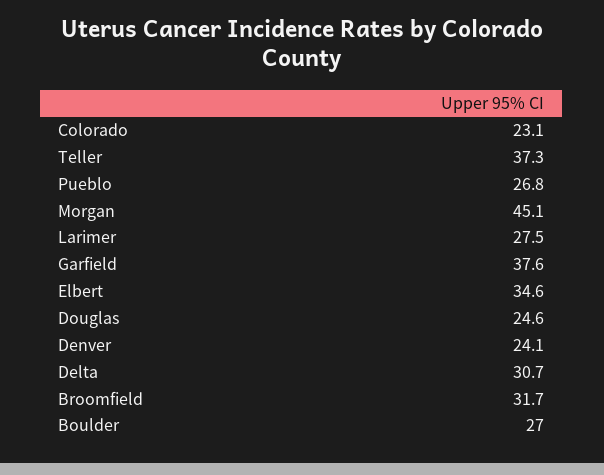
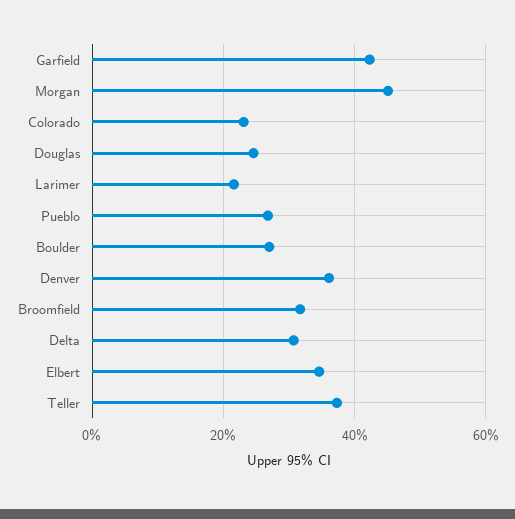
  {
    "Colorado": 23.1,
    "Teller": 37.3,
    "Pueblo": 26.8,
    "Morgan": 45.1,
-   "Larimer": 27.5,
+   "Larimer": 22,
-   "Garfield": 37.6,
+   "Garfield": 42,
    "Elbert": 34.6,
    "Douglas": 24.6,
-   "Denver": 24.1,
+   "Denver": 36,
    "Delta": 30.7,
    "Broomfield": 31.7,
    "Boulder": 27
  }

